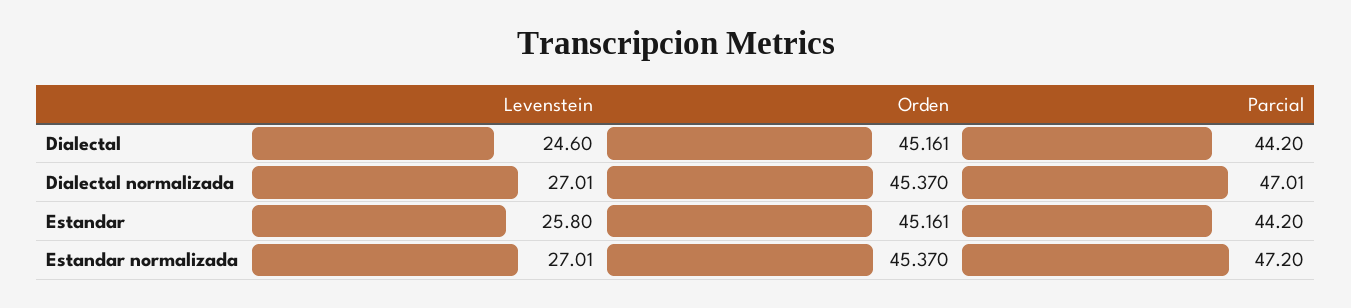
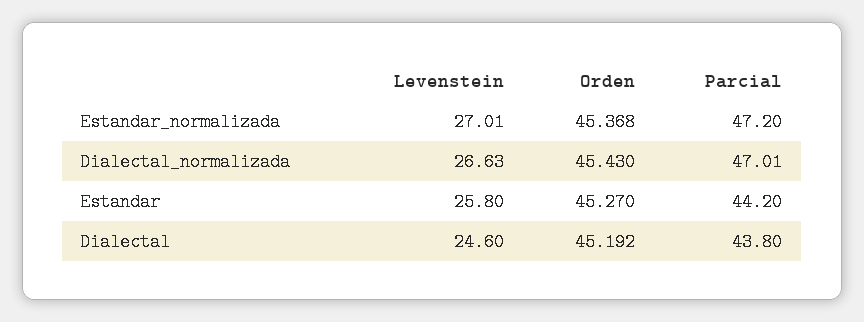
  {
    "Levenstein": {
      "Dialectal": 24.6,
-     "Dialectal normalizada": 27.01,
+     "Dialectal normalizada": 26.63,
      "Estandar": 25.8,
      "Estandar normalizada": 27.01
    },
    "Orden": {
-     "Dialectal": 45.161,
+     "Dialectal": 45.192,
-     "Dialectal normalizada": 45.37,
+     "Dialectal normalizada": 45.43,
-     "Estandar": 45.161,
+     "Estandar": 45.27,
-     "Estandar normalizada": 45.37
+     "Estandar normalizada": 45.368
    },
    "Parcial": {
-     "Dialectal": 44.2,
+     "Dialectal": 43.8,
      "Dialectal normalizada": 47.01,
      "Estandar": 44.2,
      "Estandar normalizada": 47.2
    }
  }

